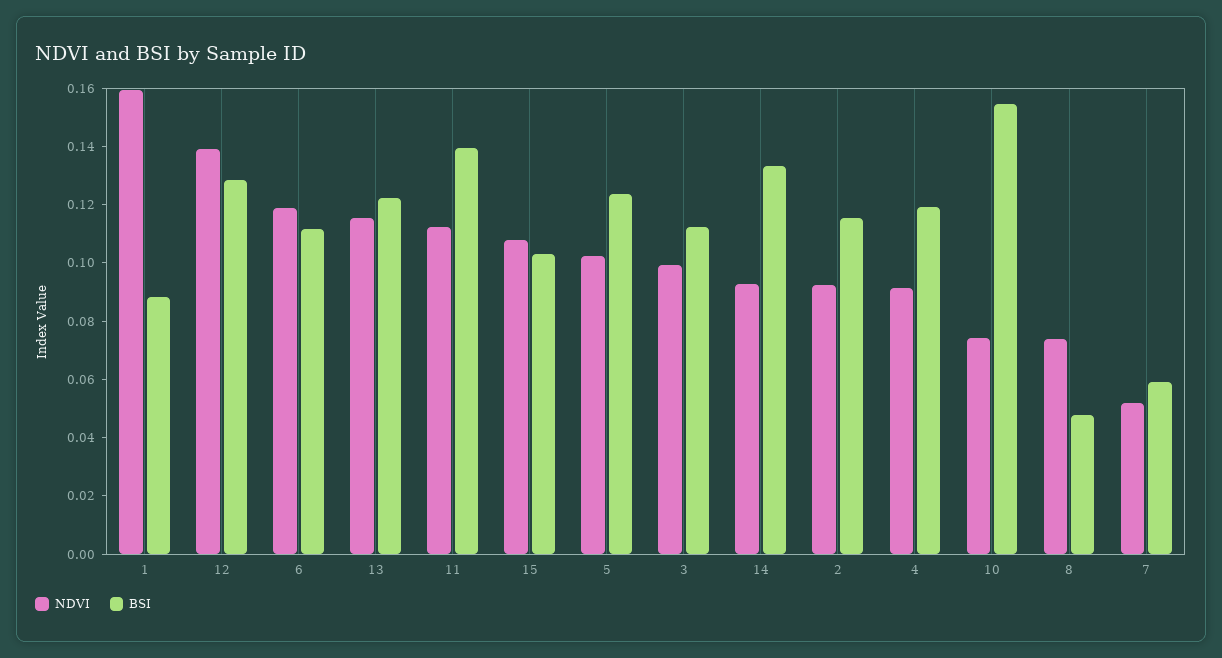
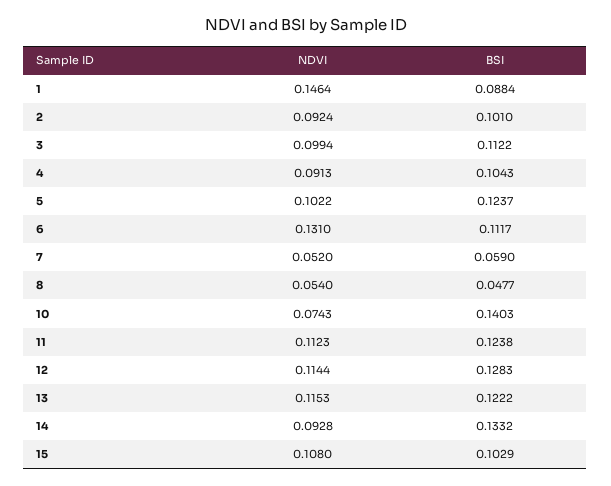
  {
    "NDVI": {
-     "1": 0.16,
+     "1": 0.1464,
-     "12": 0.14,
+     "12": 0.1144,
-     "6": 0.12,
+     "6": 0.131,
      "13": 0.1153,
      "11": 0.1123,
      "15": 0.108,
      "5": 0.1022,
      "3": 0.0994,
      "14": 0.0928,
      "2": 0.0924,
      "4": 0.0913,
      "10": 0.0743,
-     "8": 0.075,
+     "8": 0.054,
      "7": 0.052
    },
    "BSI": {
      "1": 0.0884,
      "12": 0.1283,
      "6": 0.1117,
      "13": 0.1222,
-     "11": 0.14,
+     "11": 0.1238,
      "15": 0.1029,
      "5": 0.1237,
      "3": 0.1122,
      "14": 0.1332,
-     "2": 0.115,
+     "2": 0.101,
-     "4": 0.12,
+     "4": 0.1043,
-     "10": 0.155,
+     "10": 0.1403,
      "8": 0.0477,
      "7": 0.059
    }
  }

